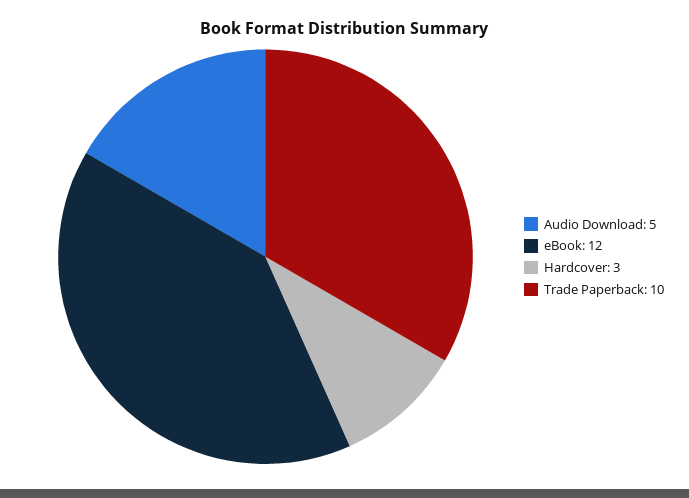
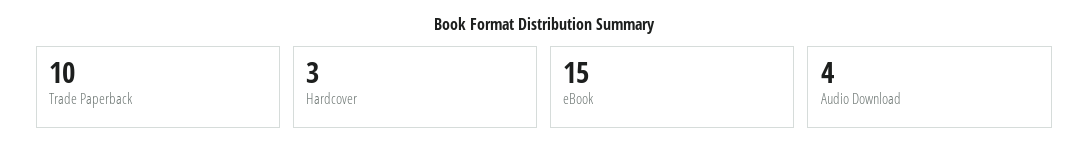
  {
-   "Audio Download": 5,
+   "Audio Download": 4,
-   "eBook": 12,
+   "eBook": 15,
    "Hardcover": 3,
    "Trade Paperback": 10
  }

